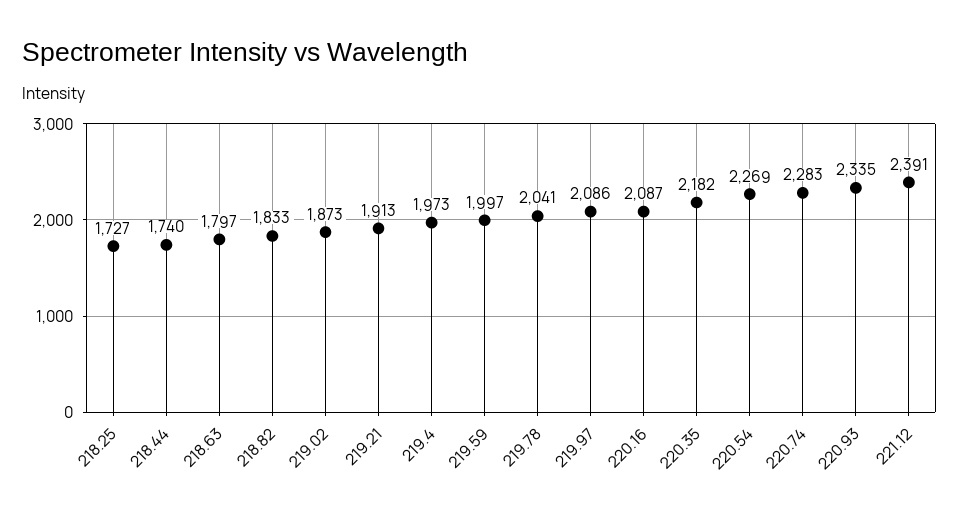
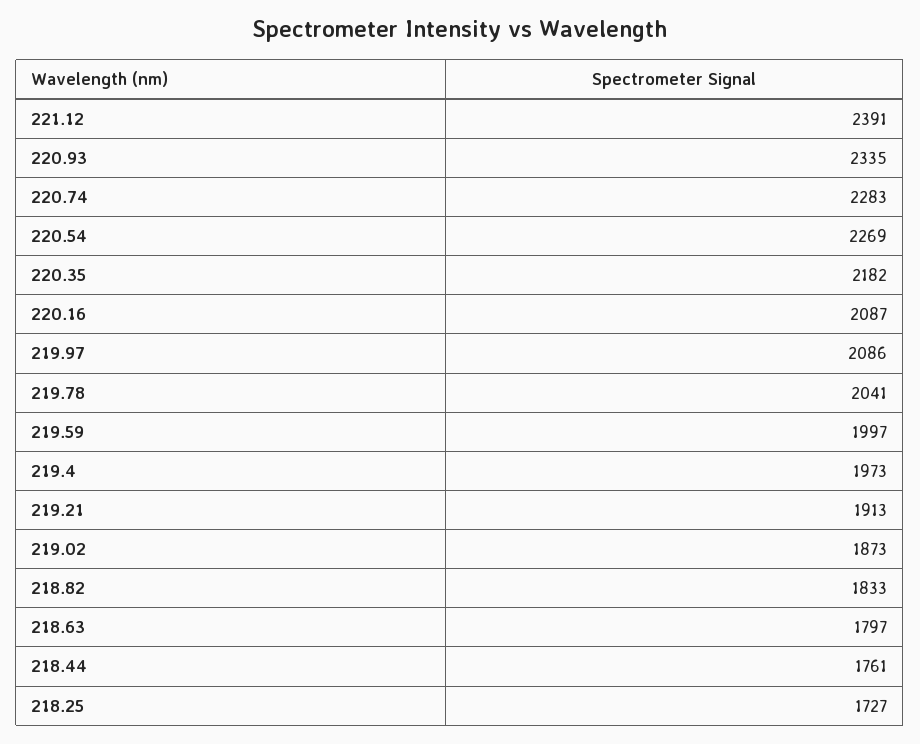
  {
    "218.25": 1727,
-   "218.44": 1740,
+   "218.44": 1761,
    "218.63": 1797,
    "218.82": 1833,
    "219.02": 1873,
    "219.21": 1913,
    "219.4": 1973,
    "219.59": 1997,
    "219.78": 2041,
    "219.97": 2086,
    "220.16": 2087,
    "220.35": 2182,
    "220.54": 2269,
    "220.74": 2283,
    "220.93": 2335,
    "221.12": 2391
  }

